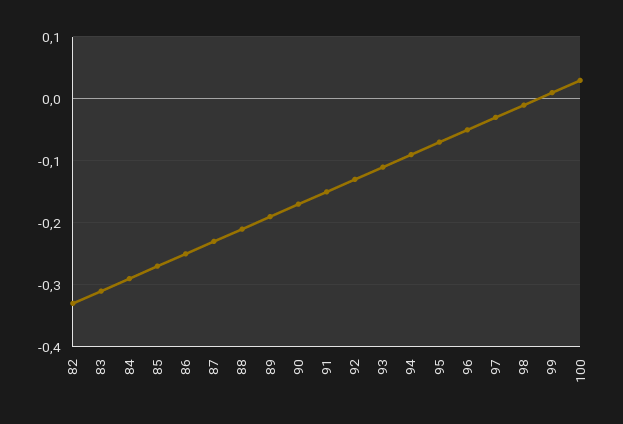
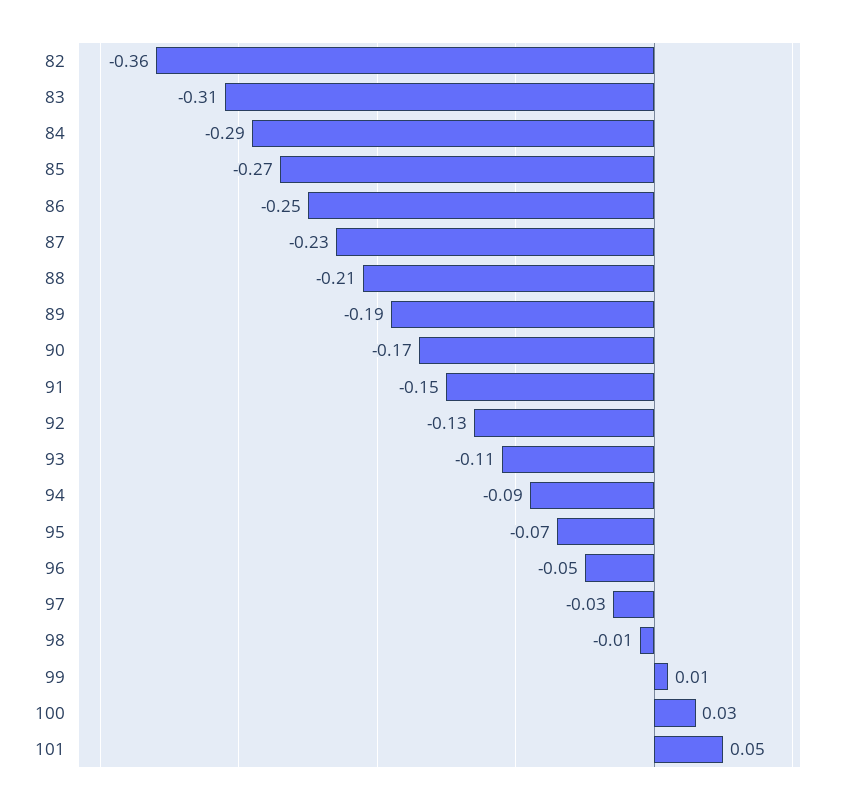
  {
-   "82": -0.33,
+   "82": -0.36,
    "83": -0.31,
    "84": -0.29,
    "85": -0.27,
    "86": -0.25,
    "87": -0.23,
    "88": -0.21,
    "89": -0.19,
    "90": -0.17,
    "91": -0.15,
    "92": -0.13,
    "93": -0.11,
    "94": -0.09,
    "95": -0.07,
    "96": -0.05,
    "97": -0.03,
    "98": -0.01,
    "99": 0.01,
-   "100": 0.03
+   "100": 0.03,
+   "101": 0.05
  }

